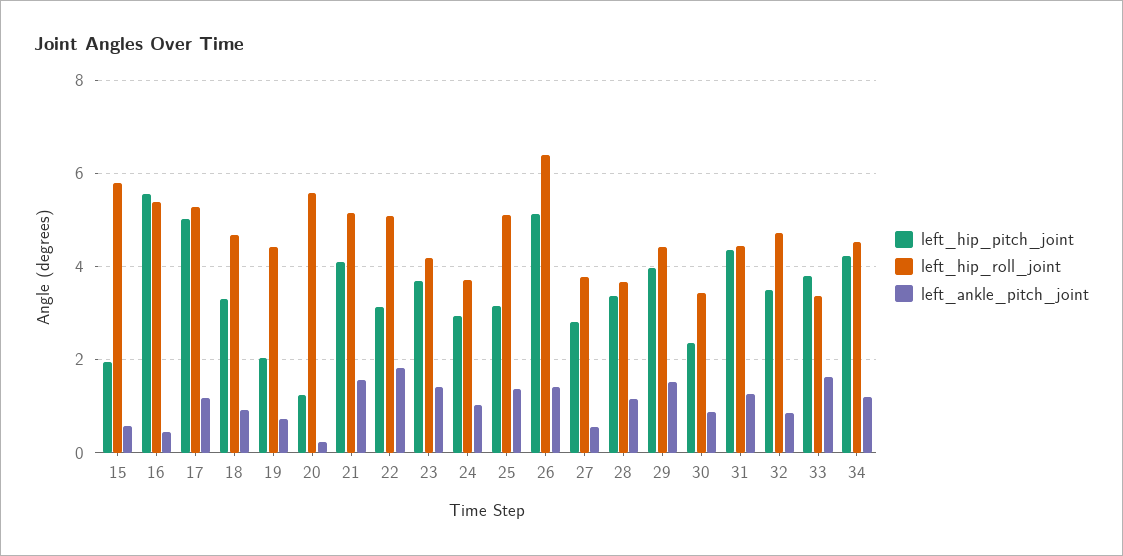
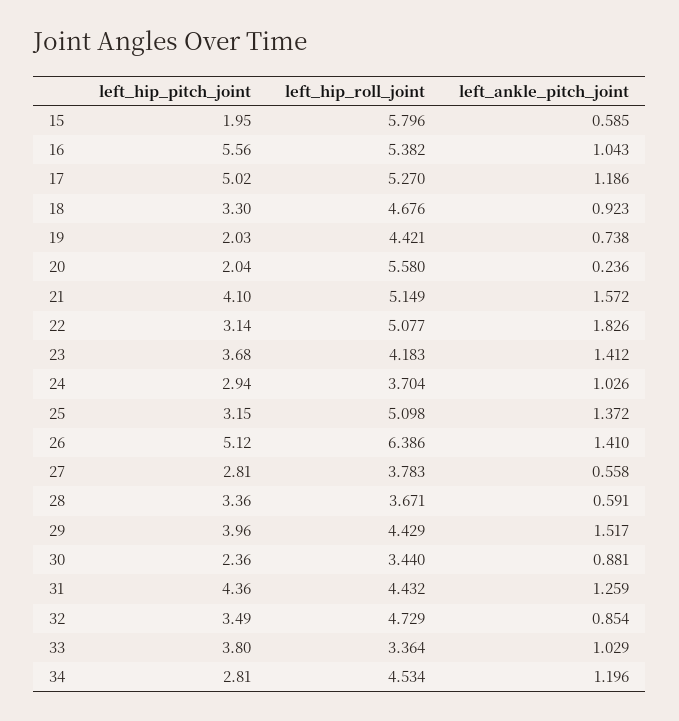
  {
    "left_hip_pitch_joint": {
      "15": 1.95,
      "16": 5.56,
      "17": 5.02,
      "18": 3.3,
      "19": 2.03,
-     "20": 1.2,
+     "20": 2.04,
      "21": 4.1,
      "22": 3.14,
      "23": 3.68,
      "24": 2.94,
      "25": 3.15,
      "26": 5.12,
      "27": 2.81,
      "28": 3.36,
      "29": 3.96,
      "30": 2.36,
      "31": 4.36,
      "32": 3.49,
      "33": 3.8,
-     "34": 4.2
+     "34": 2.81
    },
    "left_hip_roll_joint": {
      "15": 5.796,
      "16": 5.382,
      "17": 5.27,
      "18": 4.676,
      "19": 4.421,
      "20": 5.58,
      "21": 5.149,
      "22": 5.077,
      "23": 4.183,
      "24": 3.704,
      "25": 5.098,
      "26": 6.386,
      "27": 3.783,
      "28": 3.671,
      "29": 4.429,
      "30": 3.44,
      "31": 4.432,
      "32": 4.729,
      "33": 3.364,
      "34": 4.534
    },
    "left_ankle_pitch_joint": {
      "15": 0.585,
-     "16": 0.4,
+     "16": 1.043,
      "17": 1.186,
      "18": 0.923,
      "19": 0.738,
      "20": 0.236,
      "21": 1.572,
      "22": 1.826,
      "23": 1.412,
      "24": 1.026,
      "25": 1.372,
      "26": 1.41,
      "27": 0.558,
-     "28": 1.2,
+     "28": 0.591,
      "29": 1.517,
      "30": 0.881,
      "31": 1.259,
      "32": 0.854,
-     "33": 1.6,
+     "33": 1.029,
      "34": 1.196
    }
  }

